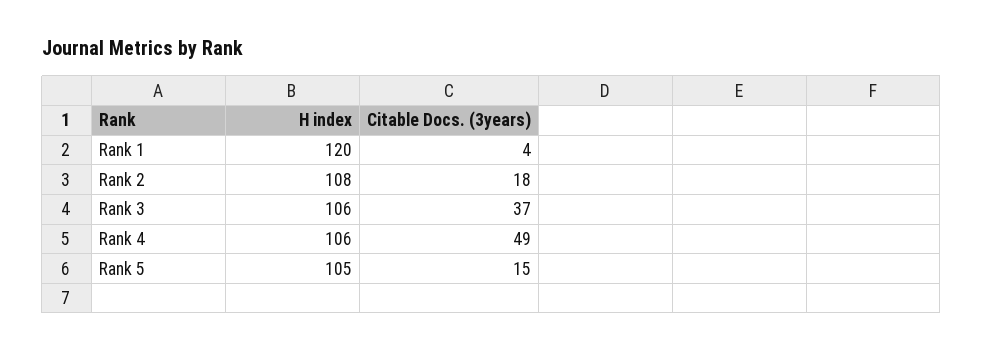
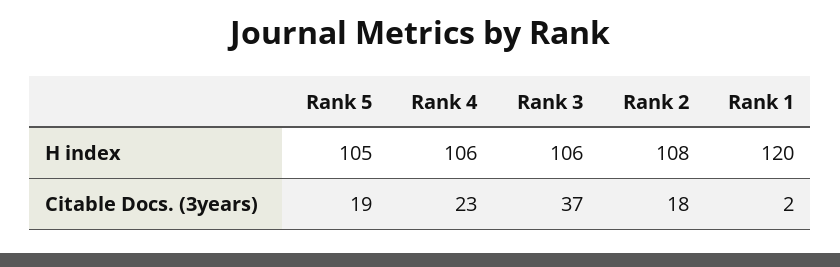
  {
    "H index": {
      "Rank 1": 120,
      "Rank 2": 108,
      "Rank 3": 106,
      "Rank 4": 106,
      "Rank 5": 105
    },
    "Citable Docs. (3years)": {
-     "Rank 1": 4,
+     "Rank 1": 2,
      "Rank 2": 18,
      "Rank 3": 37,
-     "Rank 4": 49,
+     "Rank 4": 23,
-     "Rank 5": 15
+     "Rank 5": 19
    }
  }

